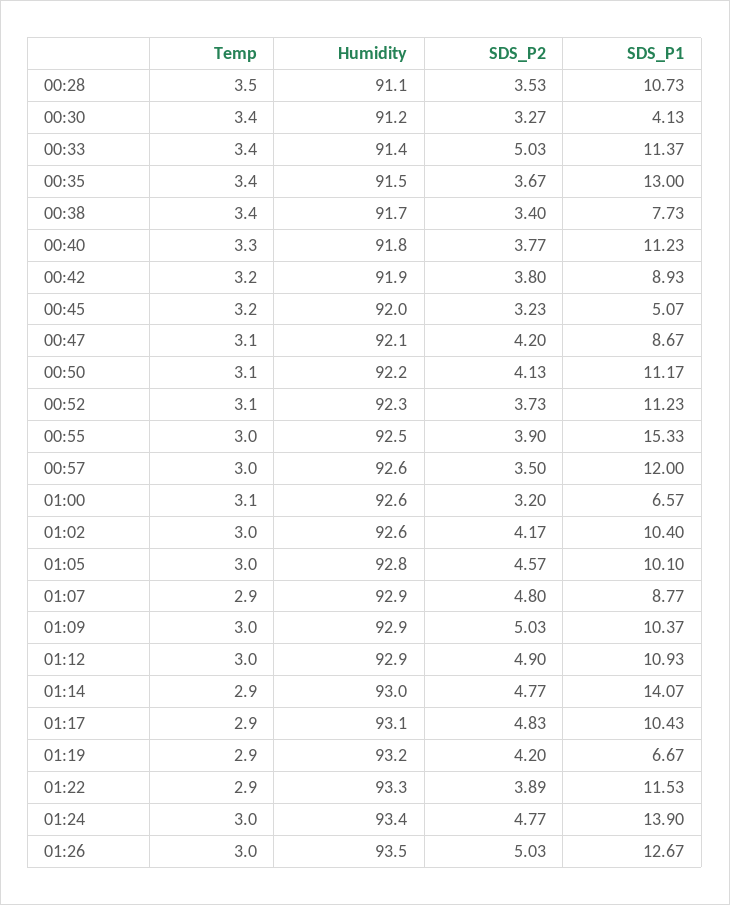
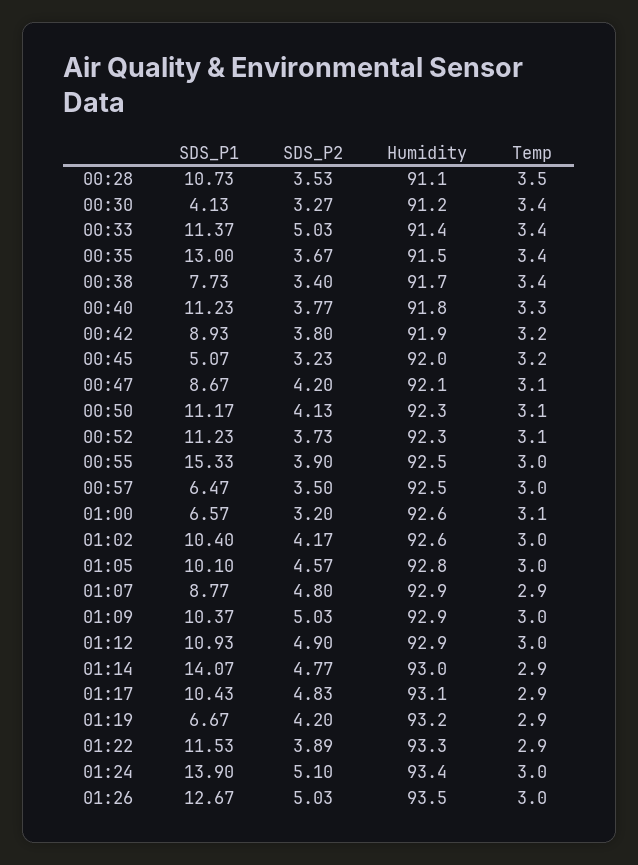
  {
    "Temp": {
      "00:28": 3.5,
      "00:30": 3.4,
      "00:33": 3.4,
      "00:35": 3.4,
      "00:38": 3.4,
      "00:40": 3.3,
      "00:42": 3.2,
      "00:45": 3.2,
      "00:47": 3.1,
      "00:50": 3.1,
      "00:52": 3.1,
      "00:55": 3,
      "00:57": 3,
      "01:00": 3.1,
      "01:02": 3,
      "01:05": 3,
      "01:07": 2.9,
      "01:09": 3,
      "01:12": 3,
      "01:14": 2.9,
      "01:17": 2.9,
      "01:19": 2.9,
      "01:22": 2.9,
      "01:24": 3,
      "01:26": 3
    },
    "Humidity": {
      "00:28": 91.1,
      "00:30": 91.2,
      "00:33": 91.4,
      "00:35": 91.5,
      "00:38": 91.7,
      "00:40": 91.8,
      "00:42": 91.9,
      "00:45": 92,
      "00:47": 92.1,
-     "00:50": 92.2,
+     "00:50": 92.3,
      "00:52": 92.3,
      "00:55": 92.5,
-     "00:57": 92.6,
+     "00:57": 92.5,
      "01:00": 92.6,
      "01:02": 92.6,
      "01:05": 92.8,
      "01:07": 92.9,
      "01:09": 92.9,
      "01:12": 92.9,
      "01:14": 93,
      "01:17": 93.1,
      "01:19": 93.2,
      "01:22": 93.3,
      "01:24": 93.4,
      "01:26": 93.5
    },
    "SDS_P2": {
      "00:28": 3.53,
      "00:30": 3.27,
      "00:33": 5.03,
      "00:35": 3.67,
      "00:38": 3.4,
      "00:40": 3.77,
      "00:42": 3.8,
      "00:45": 3.23,
      "00:47": 4.2,
      "00:50": 4.13,
      "00:52": 3.73,
      "00:55": 3.9,
      "00:57": 3.5,
      "01:00": 3.2,
      "01:02": 4.17,
      "01:05": 4.57,
      "01:07": 4.8,
      "01:09": 5.03,
      "01:12": 4.9,
      "01:14": 4.77,
      "01:17": 4.83,
      "01:19": 4.2,
      "01:22": 3.89,
-     "01:24": 4.77,
+     "01:24": 5.1,
      "01:26": 5.03
    },
    "SDS_P1": {
      "00:28": 10.73,
      "00:30": 4.13,
      "00:33": 11.37,
      "00:35": 13,
      "00:38": 7.73,
      "00:40": 11.23,
      "00:42": 8.93,
      "00:45": 5.07,
      "00:47": 8.67,
      "00:50": 11.17,
      "00:52": 11.23,
      "00:55": 15.33,
-     "00:57": 12,
+     "00:57": 6.47,
      "01:00": 6.57,
      "01:02": 10.4,
      "01:05": 10.1,
      "01:07": 8.77,
      "01:09": 10.37,
      "01:12": 10.93,
      "01:14": 14.07,
      "01:17": 10.43,
      "01:19": 6.67,
      "01:22": 11.53,
      "01:24": 13.9,
      "01:26": 12.67
    }
  }

